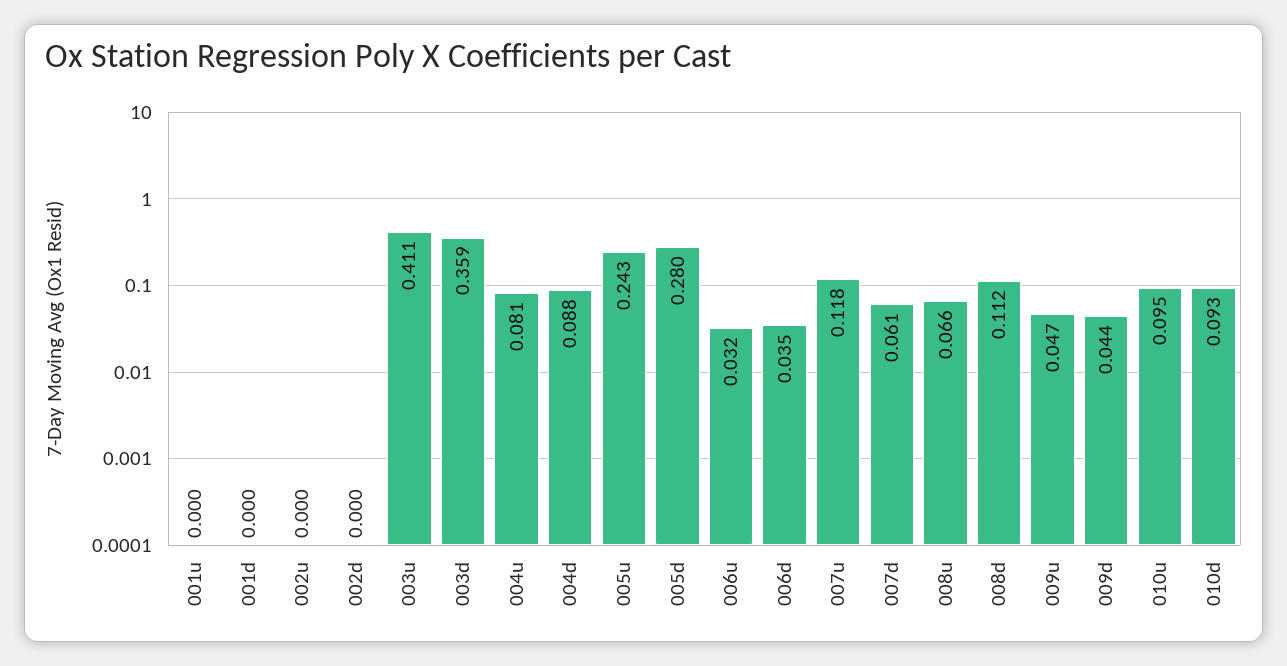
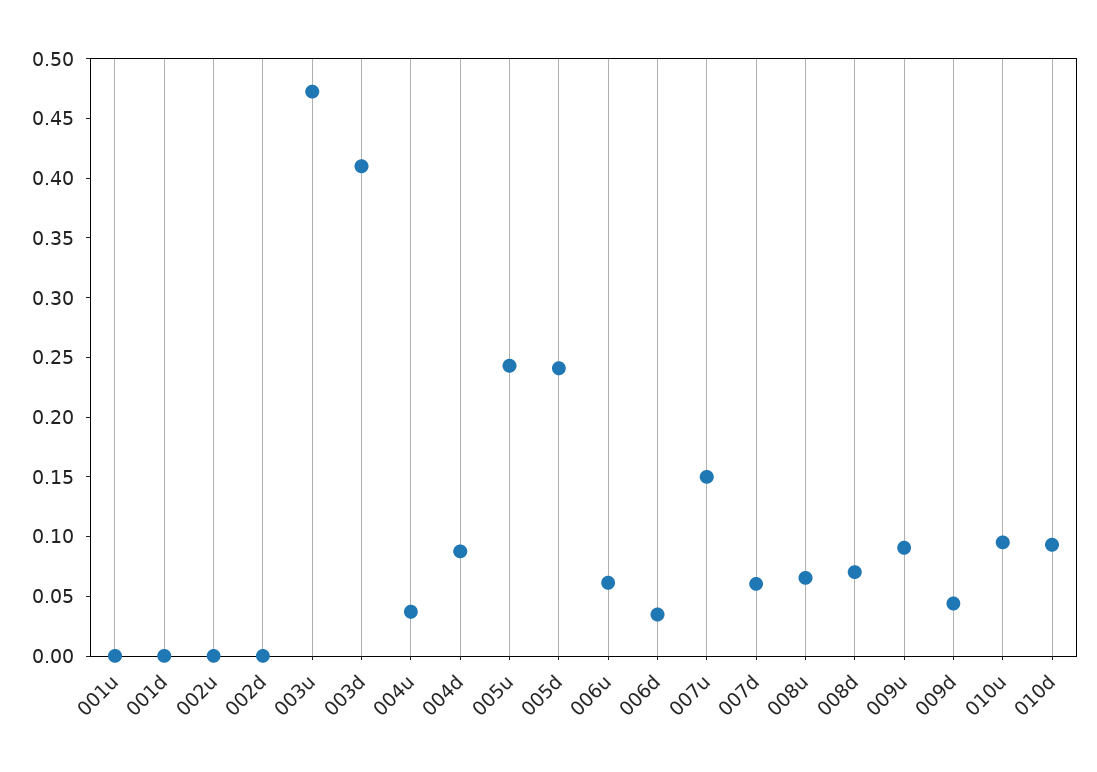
  {
    "001u": 0,
    "001d": 0,
    "002u": 0,
    "002d": 0,
-   "003u": 0.411,
+   "003u": 0.47,
-   "003d": 0.359,
+   "003d": 0.41,
-   "004u": 0.081,
+   "004u": 0.04,
    "004d": 0.088,
    "005u": 0.243,
-   "005d": 0.28,
+   "005d": 0.24,
-   "006u": 0.032,
+   "006u": 0.06,
    "006d": 0.035,
-   "007u": 0.118,
+   "007u": 0.15,
    "007d": 0.061,
    "008u": 0.066,
-   "008d": 0.112,
+   "008d": 0.07,
-   "009u": 0.047,
+   "009u": 0.09,
    "009d": 0.044,
    "010u": 0.095,
    "010d": 0.093
  }

